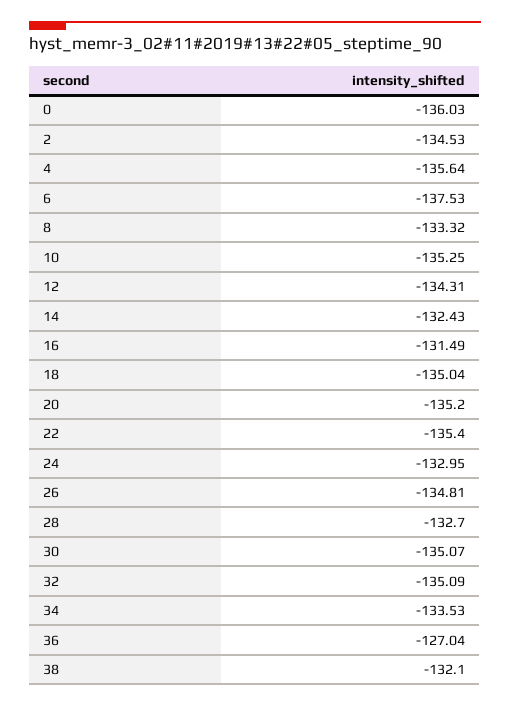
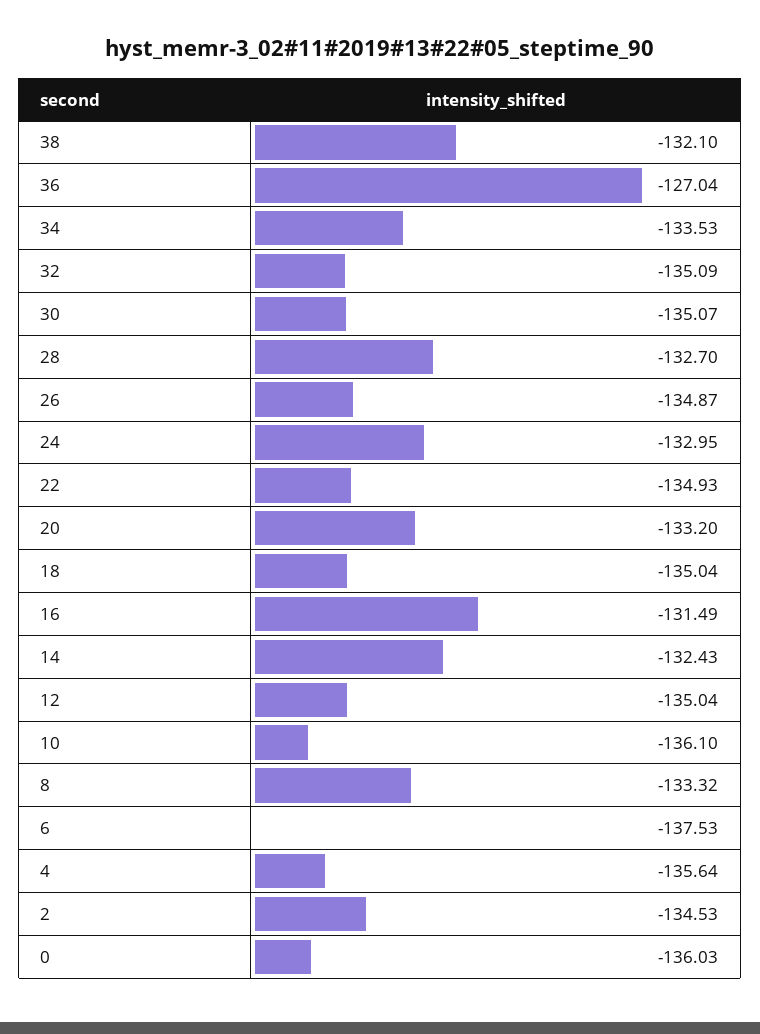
  {
    "0": -136.03,
    "2": -134.53,
    "4": -135.64,
    "6": -137.53,
    "8": -133.32,
-   "10": -135.25,
+   "10": -136.1,
-   "12": -134.31,
+   "12": -135.04,
    "14": -132.43,
    "16": -131.49,
    "18": -135.04,
-   "20": -135.2,
+   "20": -133.2,
-   "22": -135.4,
+   "22": -134.93,
    "24": -132.95,
-   "26": -134.81,
+   "26": -134.87,
    "28": -132.7,
    "30": -135.07,
    "32": -135.09,
    "34": -133.53,
    "36": -127.04,
    "38": -132.1
  }

